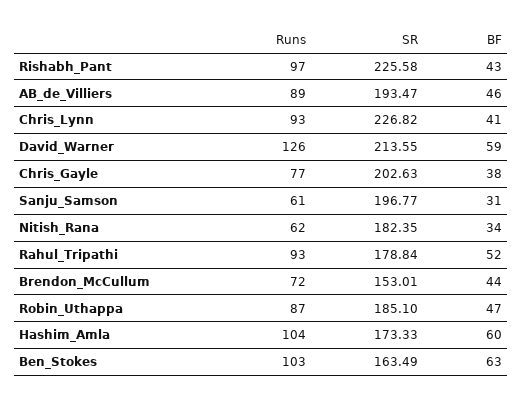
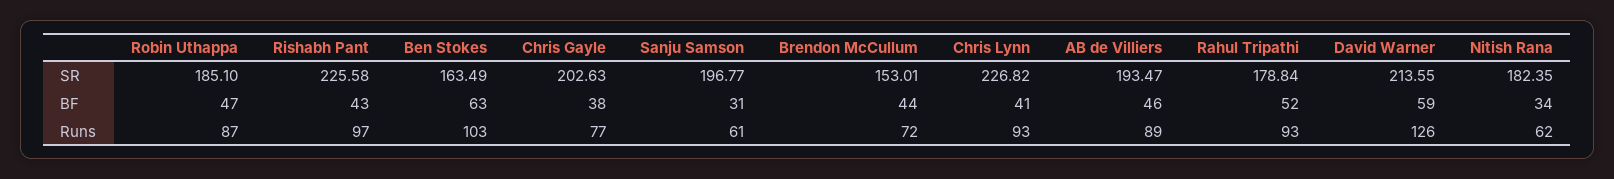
  {
    "Runs": {
      "Rishabh_Pant": 97,
      "AB_de_Villiers": 89,
      "Chris_Lynn": 93,
      "David_Warner": 126,
      "Chris_Gayle": 77,
      "Sanju_Samson": 61,
      "Nitish_Rana": 62,
      "Rahul_Tripathi": 93,
      "Brendon_McCullum": 72,
      "Robin_Uthappa": 87,
-     "Hashim_Amla": 104,
      "Ben_Stokes": 103
    },
    "SR": {
      "Rishabh_Pant": 225.58,
      "AB_de_Villiers": 193.47,
      "Chris_Lynn": 226.82,
      "David_Warner": 213.55,
      "Chris_Gayle": 202.63,
      "Sanju_Samson": 196.77,
      "Nitish_Rana": 182.35,
      "Rahul_Tripathi": 178.84,
      "Brendon_McCullum": 153.01,
      "Robin_Uthappa": 185.1,
-     "Hashim_Amla": 173.33,
      "Ben_Stokes": 163.49
    },
    "BF": {
      "Rishabh_Pant": 43,
      "AB_de_Villiers": 46,
      "Chris_Lynn": 41,
      "David_Warner": 59,
      "Chris_Gayle": 38,
      "Sanju_Samson": 31,
      "Nitish_Rana": 34,
      "Rahul_Tripathi": 52,
      "Brendon_McCullum": 44,
      "Robin_Uthappa": 47,
-     "Hashim_Amla": 60,
      "Ben_Stokes": 63
    }
  }

